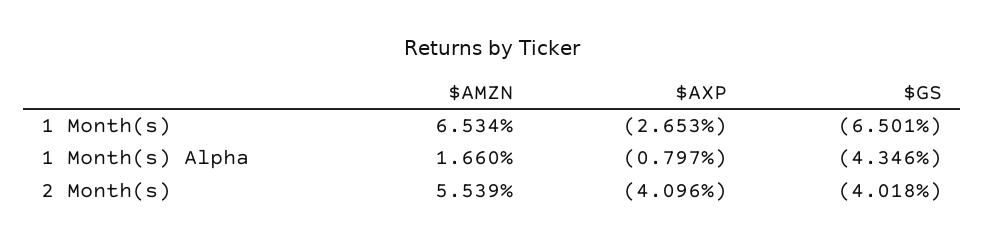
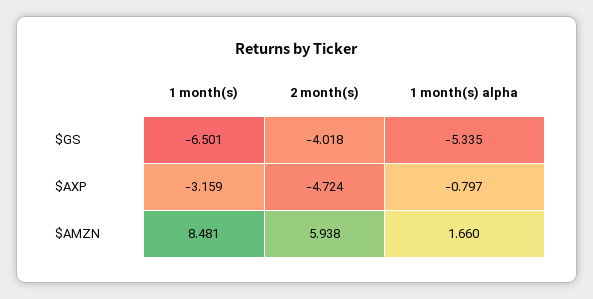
  {
    "$AMZN": {
-     "1 Month(s)": 6.534,
+     "1 Month(s)": 8.481,
      "1 Month(s) Alpha": 1.66,
-     "2 Month(s)": 5.539
+     "2 Month(s)": 5.938
    },
    "$AXP": {
-     "1 Month(s)": -2.653,
+     "1 Month(s)": -3.159,
      "1 Month(s) Alpha": -0.797,
-     "2 Month(s)": -4.096
+     "2 Month(s)": -4.724
    },
    "$GS": {
      "1 Month(s)": -6.501,
-     "1 Month(s) Alpha": -4.346,
+     "1 Month(s) Alpha": -5.335,
      "2 Month(s)": -4.018
    }
  }

